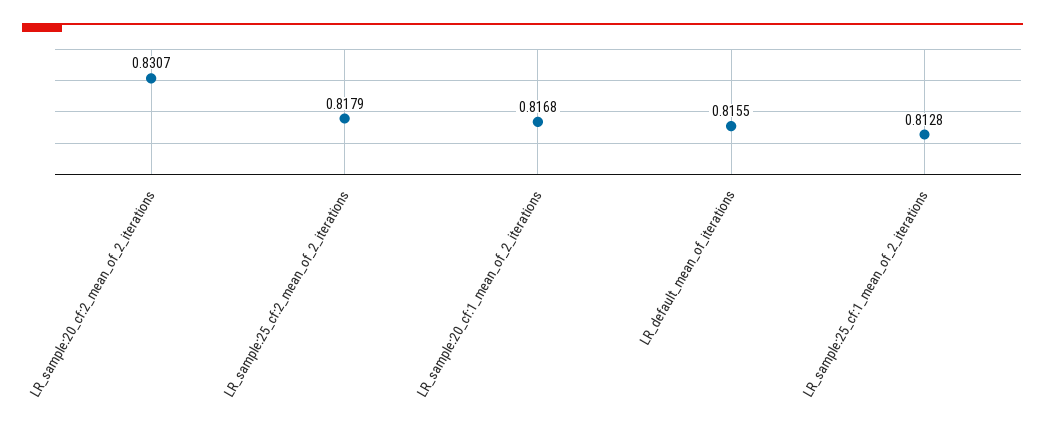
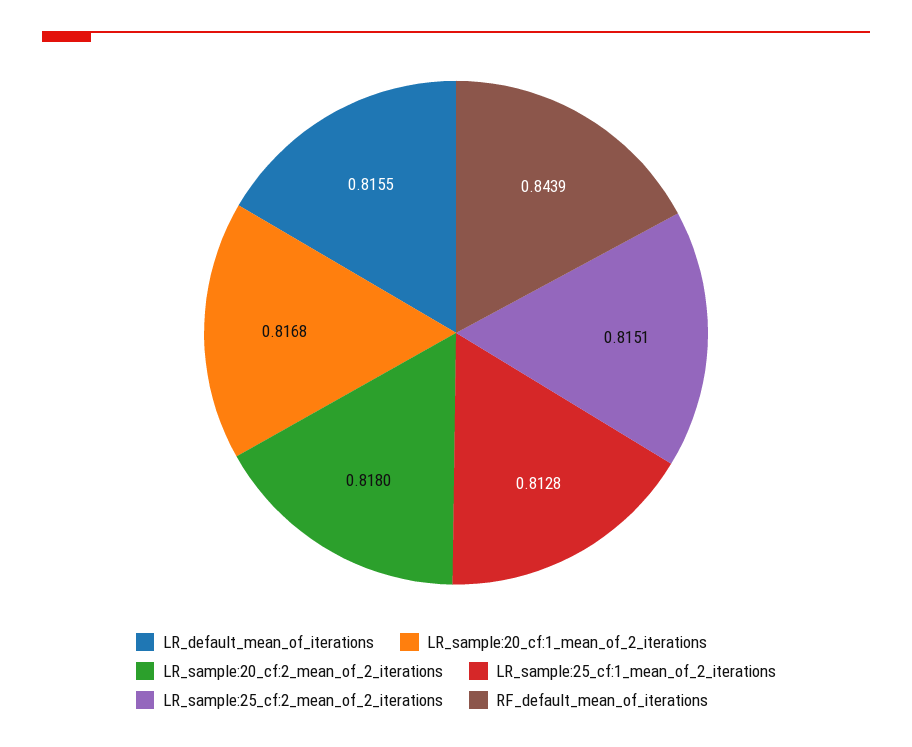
  {
-   "LR_sample:20_cf:2_mean_of_2_iterations": 0.8307,
+   "LR_sample:20_cf:2_mean_of_2_iterations": 0.818,
-   "LR_sample:25_cf:2_mean_of_2_iterations": 0.8179,
+   "LR_sample:25_cf:2_mean_of_2_iterations": 0.8151,
    "LR_sample:20_cf:1_mean_of_2_iterations": 0.8168,
    "LR_default_mean_of_iterations": 0.8155,
-   "LR_sample:25_cf:1_mean_of_2_iterations": 0.8128
+   "LR_sample:25_cf:1_mean_of_2_iterations": 0.8128,
+   "RF_default_mean_of_iterations": 0.8439
  }

